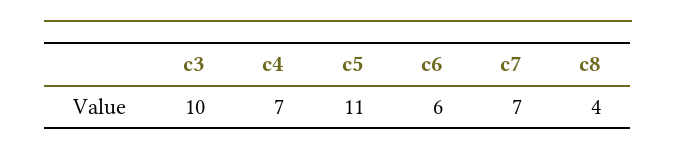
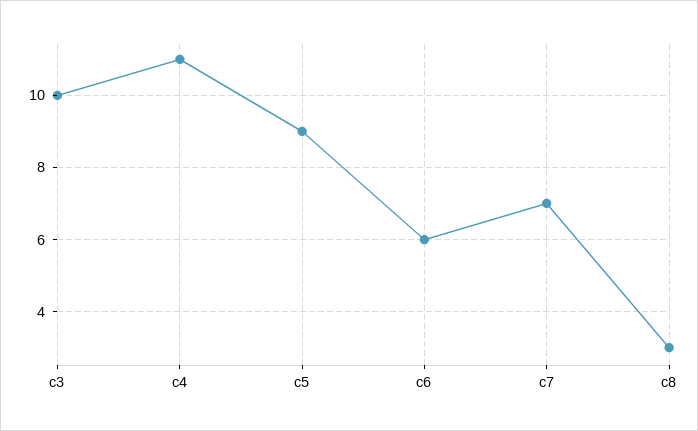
  {
    "c3": 10,
-   "c4": 7,
+   "c4": 11,
-   "c5": 11,
+   "c5": 9,
    "c6": 6,
    "c7": 7,
-   "c8": 4
+   "c8": 3
  }

